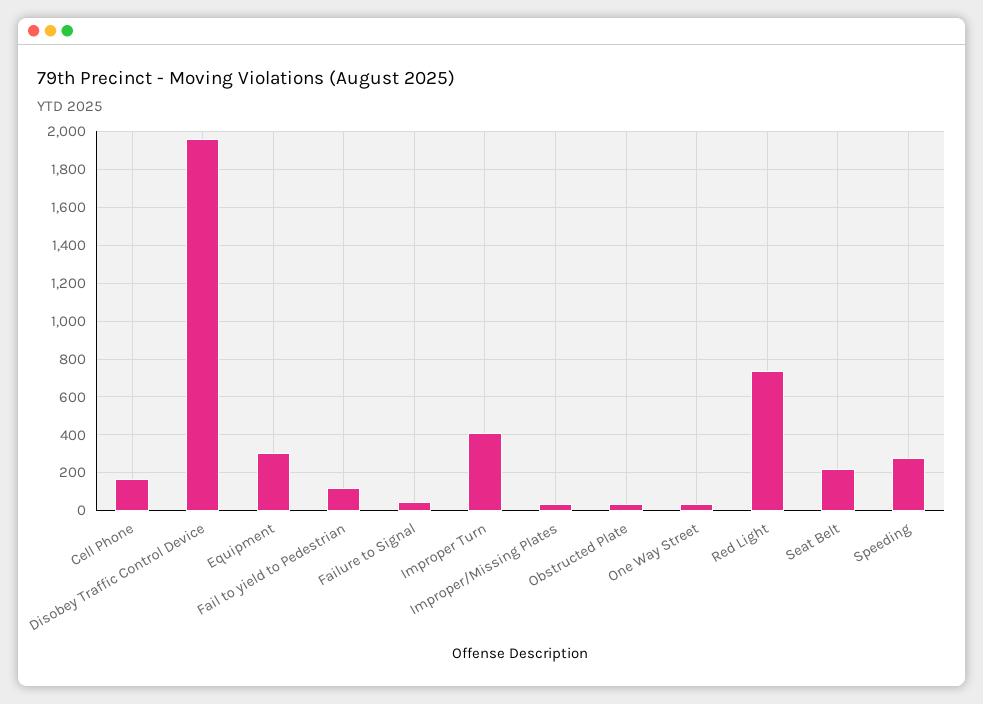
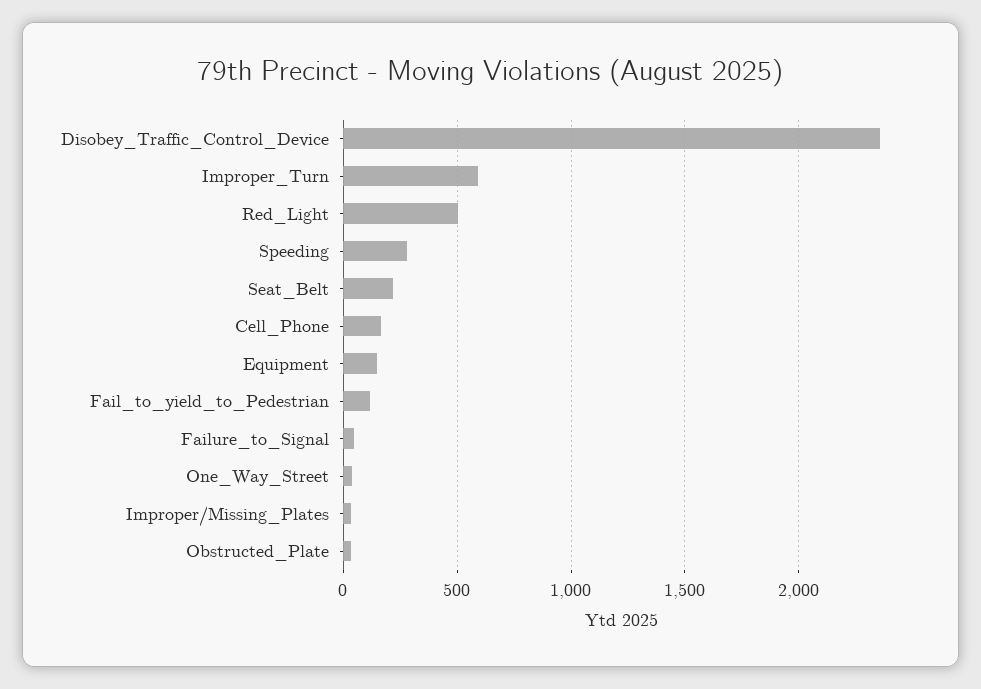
  {
    "Cell Phone": 150,
-   "Disobey Traffic Control Device": 1950,
+   "Disobey Traffic Control Device": 2350,
-   "Equipment": 300,
+   "Equipment": 150,
    "Fail to yield to Pedestrian": 100,
    "Failure to Signal": 50,
-   "Improper Turn": 400,
+   "Improper Turn": 600,
    "Improper/Missing Plates": 50,
    "Obstructed Plate": 50,
    "One Way Street": 50,
-   "Red Light": 750,
+   "Red Light": 500,
    "Seat Belt": 200,
    "Speeding": 300
  }

